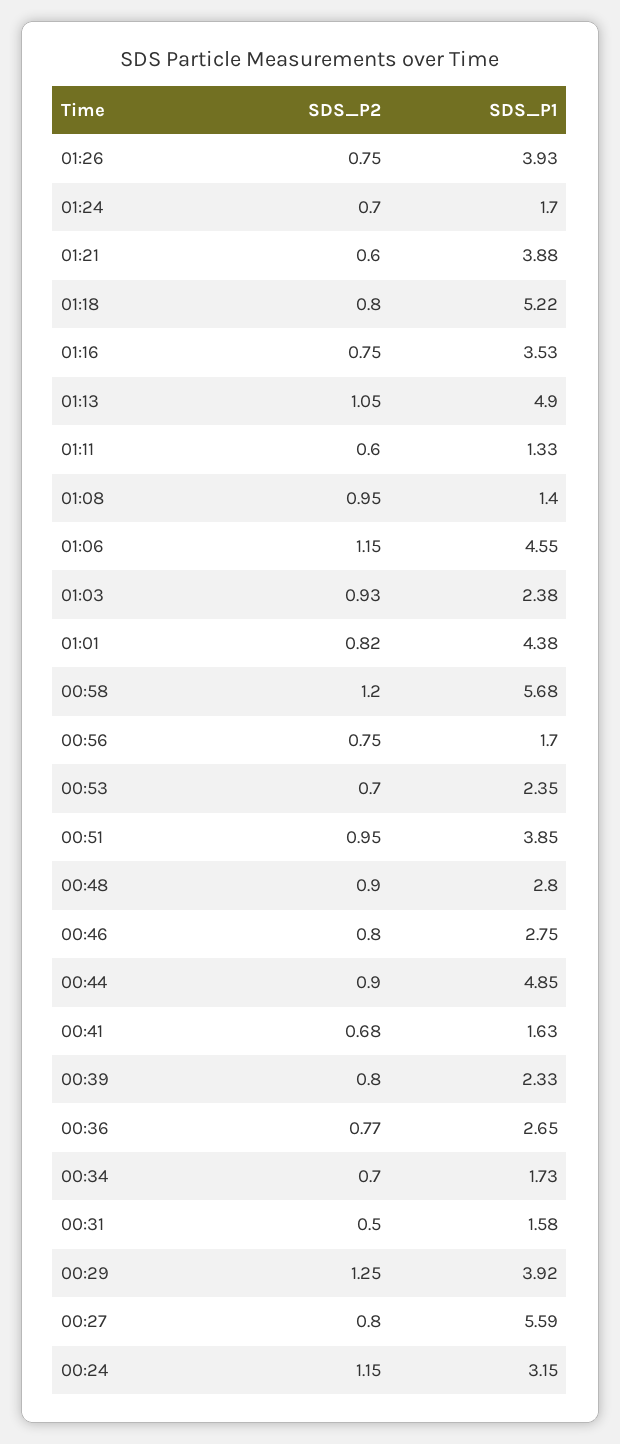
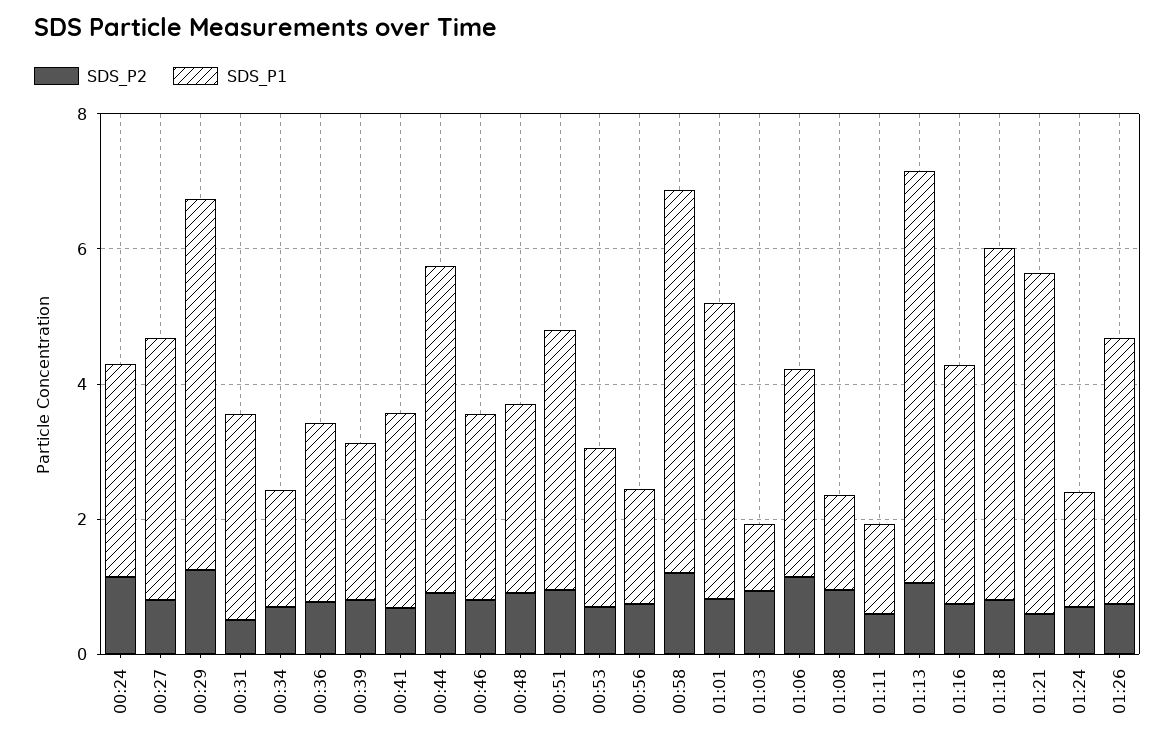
  {
    "SDS_P2": {
      "01:26": 0.75,
      "01:24": 0.7,
      "01:21": 0.6,
      "01:18": 0.8,
      "01:16": 0.75,
      "01:13": 1.05,
      "01:11": 0.6,
      "01:08": 0.95,
      "01:06": 1.15,
      "01:03": 0.93,
      "01:01": 0.82,
      "00:58": 1.2,
      "00:56": 0.75,
      "00:53": 0.7,
      "00:51": 0.95,
      "00:48": 0.9,
      "00:46": 0.8,
      "00:44": 0.9,
      "00:41": 0.68,
      "00:39": 0.8,
      "00:36": 0.77,
      "00:34": 0.7,
      "00:31": 0.5,
      "00:29": 1.25,
      "00:27": 0.8,
      "00:24": 1.15
    },
    "SDS_P1": {
      "01:26": 3.93,
      "01:24": 1.7,
-     "01:21": 3.88,
+     "01:21": 5,
      "01:18": 5.22,
      "01:16": 3.53,
-     "01:13": 4.9,
+     "01:13": 6,
      "01:11": 1.33,
      "01:08": 1.4,
-     "01:06": 4.55,
+     "01:06": 3,
-     "01:03": 2.38,
+     "01:03": 1,
      "01:01": 4.38,
      "00:58": 5.68,
      "00:56": 1.7,
      "00:53": 2.35,
      "00:51": 3.85,
      "00:48": 2.8,
      "00:46": 2.75,
      "00:44": 4.85,
-     "00:41": 1.63,
+     "00:41": 3,
      "00:39": 2.33,
      "00:36": 2.65,
      "00:34": 1.73,
-     "00:31": 1.58,
+     "00:31": 3,
-     "00:29": 3.92,
+     "00:29": 5.5,
-     "00:27": 5.59,
+     "00:27": 4,
      "00:24": 3.15
    }
  }

